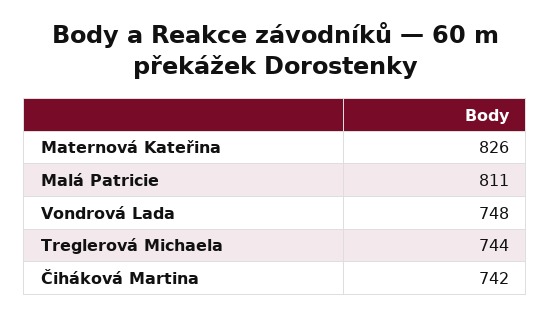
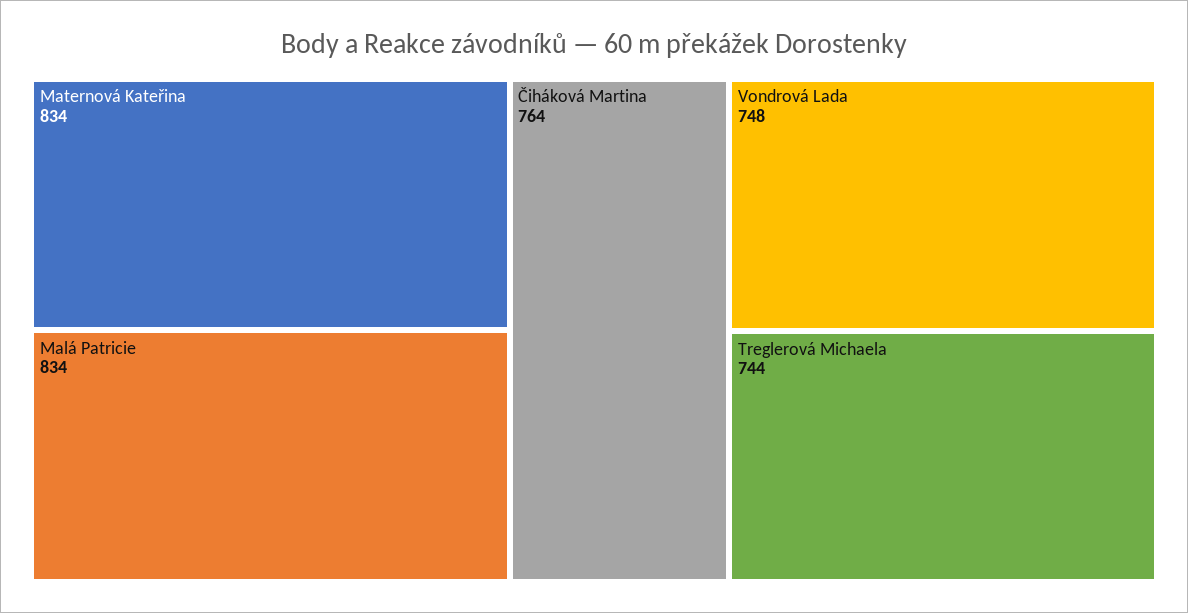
  {
-   "Maternová Kateřina": 826,
+   "Maternová Kateřina": 834,
-   "Malá Patricie": 811,
+   "Malá Patricie": 834,
    "Vondrová Lada": 748,
    "Treglerová Michaela": 744,
-   "Čiháková Martina": 742
+   "Čiháková Martina": 764
  }

